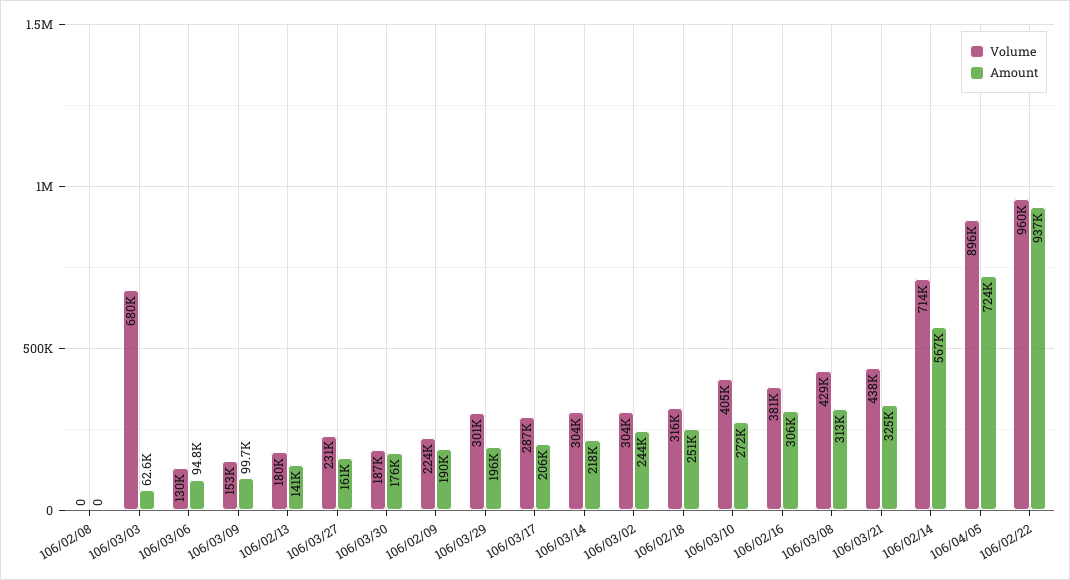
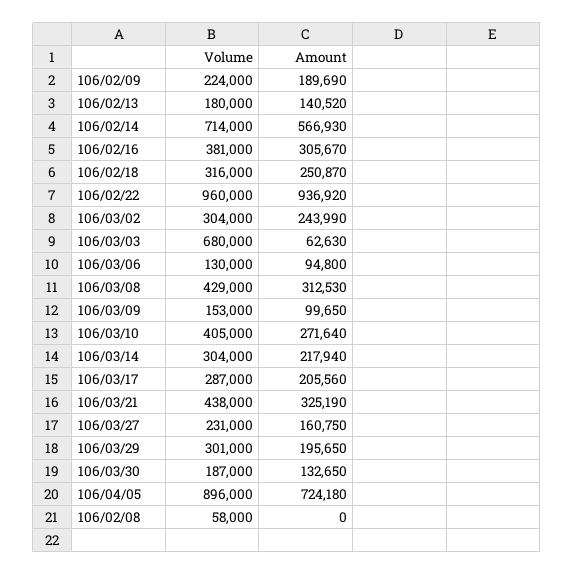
  {
    "Volume": {
-     "106/02/08": 0,
+     "106/02/08": 58000,
      "106/03/03": 680000,
      "106/03/06": 130000,
      "106/03/09": 153000,
      "106/02/13": 180000,
      "106/03/27": 231000,
      "106/03/30": 187000,
      "106/02/09": 224000,
      "106/03/29": 301000,
      "106/03/17": 287000,
      "106/03/14": 304000,
      "106/03/02": 304000,
      "106/02/18": 316000,
      "106/03/10": 405000,
      "106/02/16": 381000,
      "106/03/08": 429000,
      "106/03/21": 438000,
      "106/02/14": 714000,
      "106/04/05": 896000,
      "106/02/22": 960000
    },
    "Amount": {
      "106/02/08": 0,
      "106/03/03": 62630,
      "106/03/06": 94800,
      "106/03/09": 99650,
      "106/02/13": 140520,
      "106/03/27": 160750,
-     "106/03/30": 176000,
+     "106/03/30": 132650,
      "106/02/09": 189690,
      "106/03/29": 195650,
      "106/03/17": 205560,
      "106/03/14": 217940,
      "106/03/02": 243990,
      "106/02/18": 250870,
      "106/03/10": 271640,
      "106/02/16": 305670,
      "106/03/08": 312530,
      "106/03/21": 325190,
      "106/02/14": 566930,
      "106/04/05": 724180,
      "106/02/22": 936920
    }
  }

